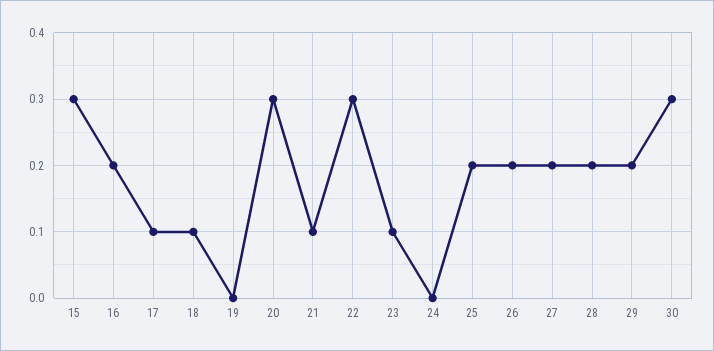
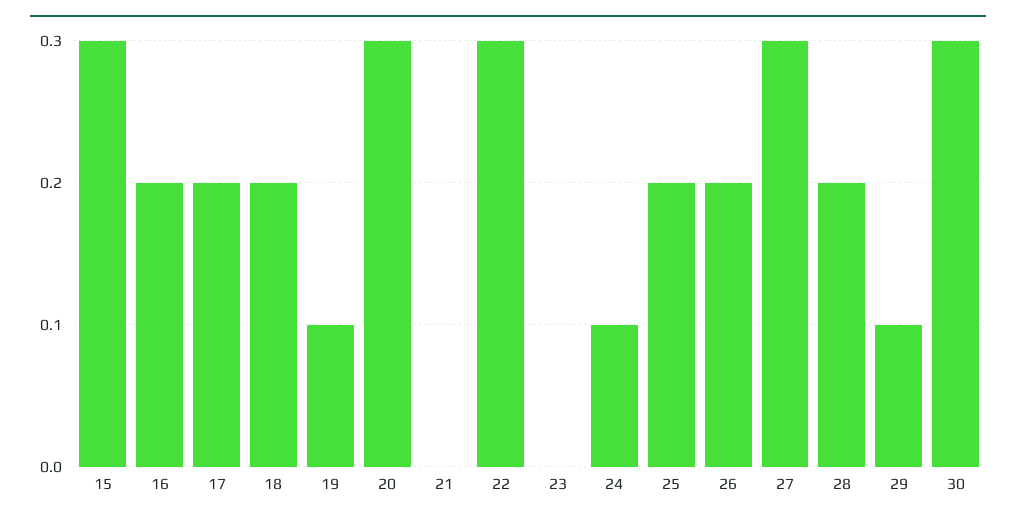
  {
    "15": 0.3,
    "16": 0.2,
-   "17": 0.1,
+   "17": 0.2,
-   "18": 0.1,
+   "18": 0.2,
-   "19": 0,
+   "19": 0.1,
    "20": 0.3,
-   "21": 0.1,
+   "21": 0,
    "22": 0.3,
-   "23": 0.1,
+   "23": 0,
-   "24": 0,
+   "24": 0.1,
    "25": 0.2,
    "26": 0.2,
-   "27": 0.2,
+   "27": 0.3,
    "28": 0.2,
-   "29": 0.2,
+   "29": 0.1,
    "30": 0.3
  }

